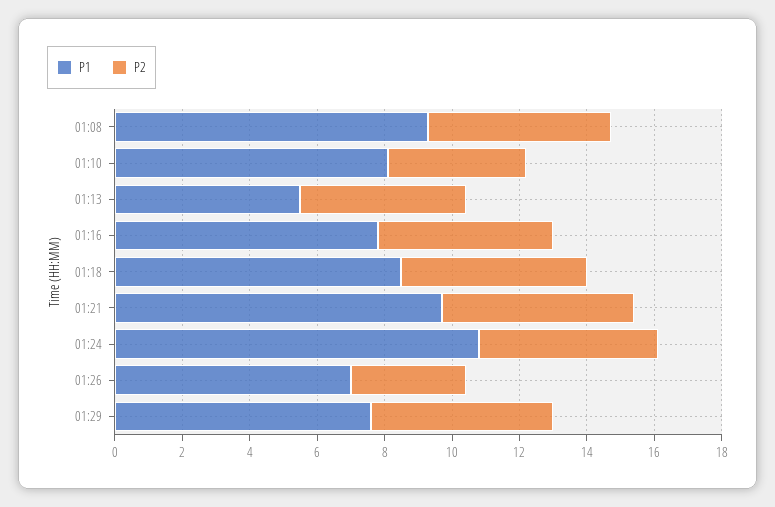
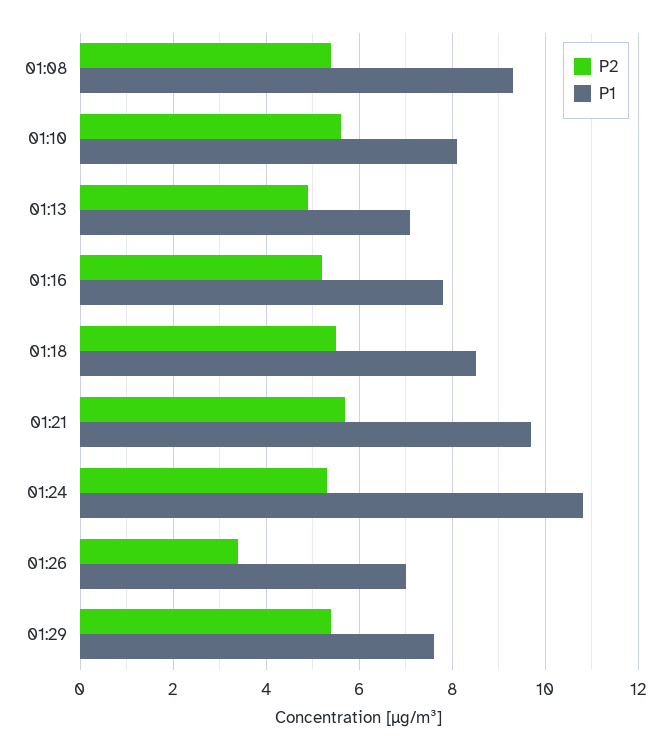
  {
    "P1": {
      "01:08": 9.5,
      "01:10": 8,
-     "01:13": 5.5,
+     "01:13": 7,
      "01:16": 8,
      "01:18": 8.5,
      "01:21": 9.5,
      "01:24": 11,
      "01:26": 7,
      "01:29": 7.5
    },
    "P2": {
      "01:08": 5.5,
-     "01:10": 4,
+     "01:10": 5.5,
      "01:13": 5,
      "01:16": 5,
      "01:18": 5.5,
      "01:21": 5.5,
      "01:24": 5.5,
      "01:26": 3.5,
      "01:29": 5.5
    }
  }

